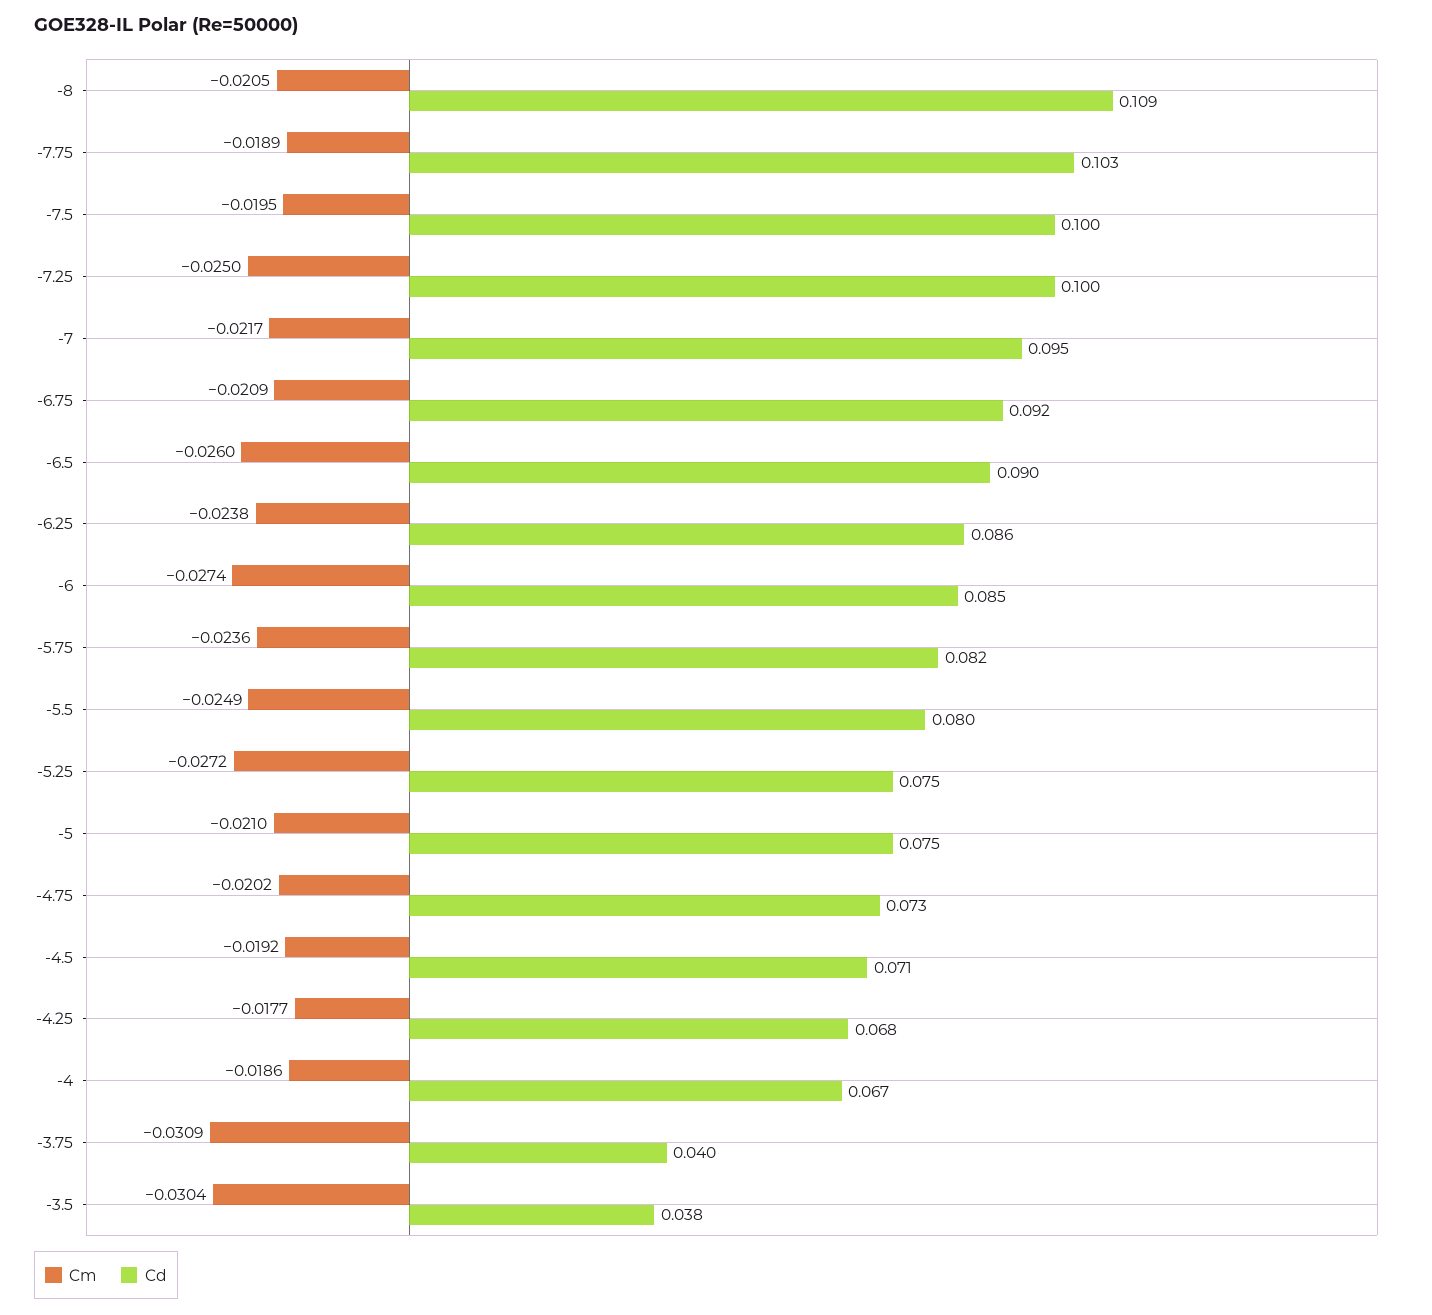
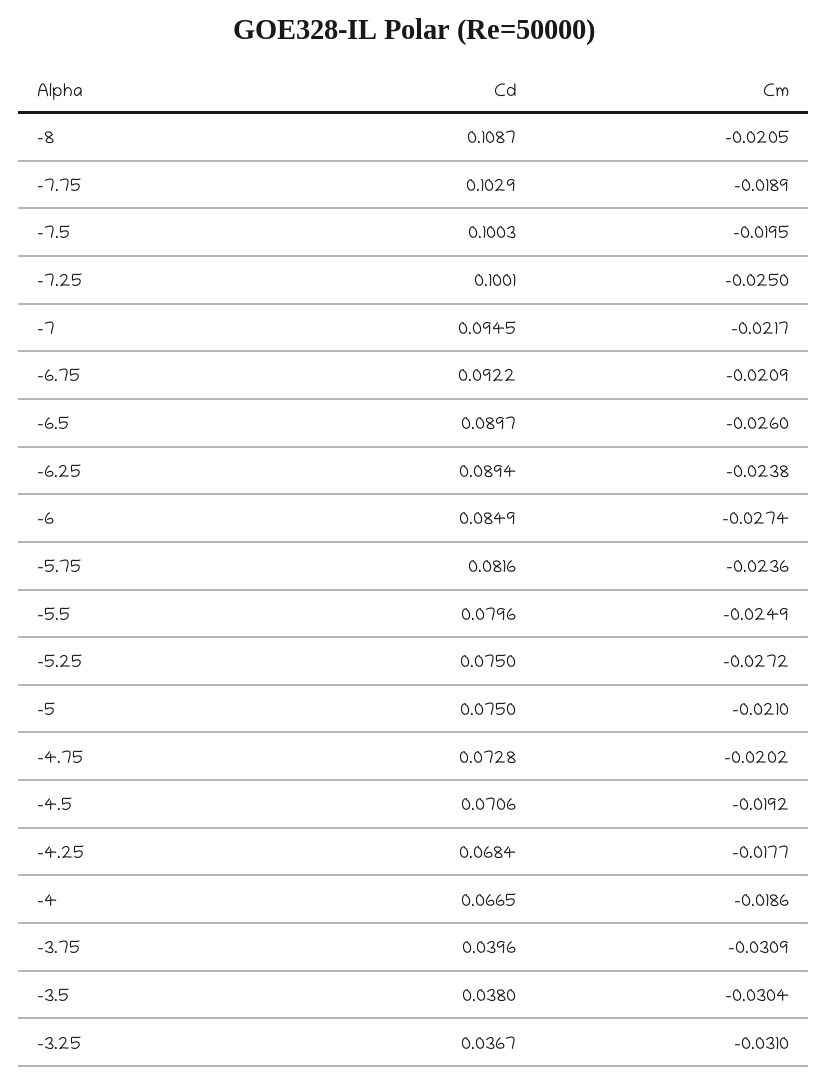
  {
    "Cm": {
      "-8": -0.0205,
      "-7.75": -0.0189,
      "-7.5": -0.0195,
      "-7.25": -0.025,
      "-7": -0.0217,
      "-6.75": -0.0209,
      "-6.5": -0.026,
      "-6.25": -0.0238,
      "-6": -0.0274,
      "-5.75": -0.0236,
      "-5.5": -0.0249,
      "-5.25": -0.0272,
      "-5": -0.021,
      "-4.75": -0.0202,
      "-4.5": -0.0192,
      "-4.25": -0.0177,
      "-4": -0.0186,
      "-3.75": -0.0309,
-     "-3.5": -0.0304
+     "-3.5": -0.0304,
+     "-3.25": -0.031
    },
    "Cd": {
      "-8": 0.1087,
      "-7.75": 0.1029,
      "-7.5": 0.1003,
      "-7.25": 0.1001,
      "-7": 0.0945,
      "-6.75": 0.0922,
      "-6.5": 0.0897,
-     "-6.25": 0.086,
+     "-6.25": 0.0894,
      "-6": 0.0849,
      "-5.75": 0.0816,
      "-5.5": 0.0796,
      "-5.25": 0.075,
      "-5": 0.075,
      "-4.75": 0.0728,
      "-4.5": 0.0706,
      "-4.25": 0.0684,
      "-4": 0.0665,
      "-3.75": 0.0396,
-     "-3.5": 0.038
+     "-3.5": 0.038,
+     "-3.25": 0.0367
    }
  }

